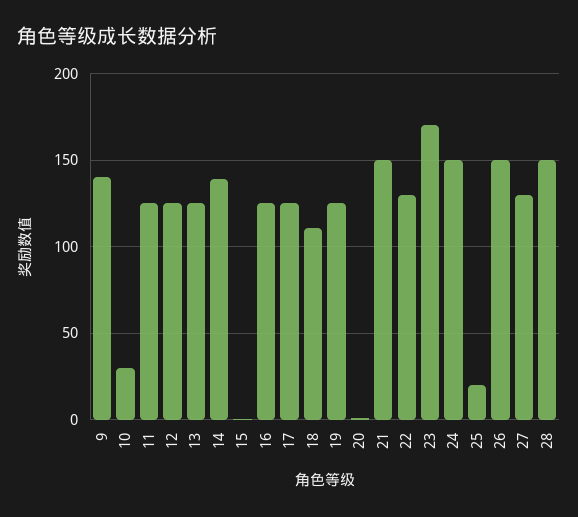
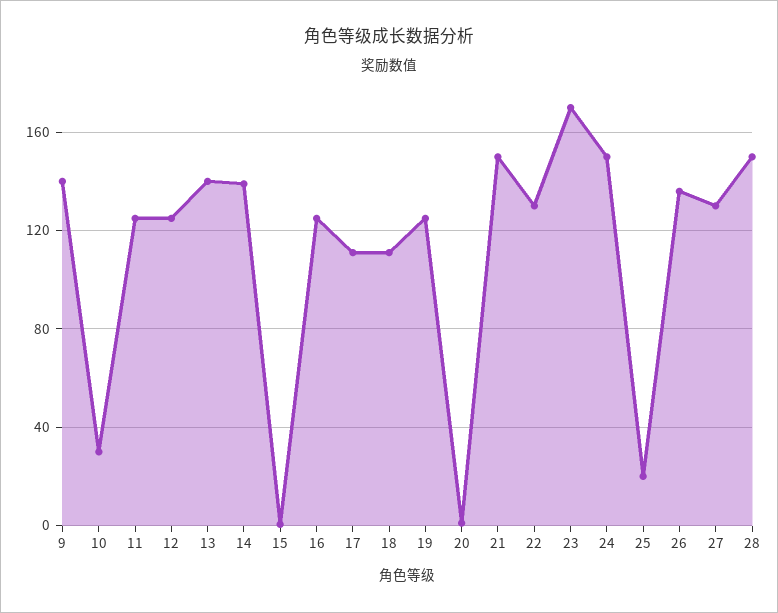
  {
    "9": 140,
    "10": 30,
    "11": 125,
    "12": 125,
-   "13": 125,
+   "13": 140,
    "14": 140,
    "15": 0,
    "16": 125,
-   "17": 125,
+   "17": 110,
    "18": 110,
    "19": 125,
    "20": 0,
    "21": 150,
    "22": 130,
    "23": 170,
    "24": 150,
    "25": 20,
-   "26": 150,
+   "26": 135,
    "27": 130,
    "28": 150
  }

